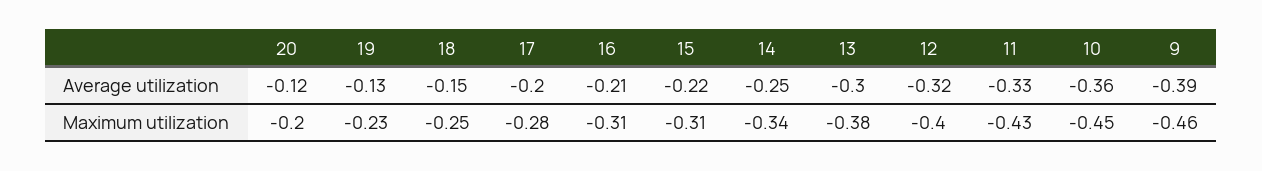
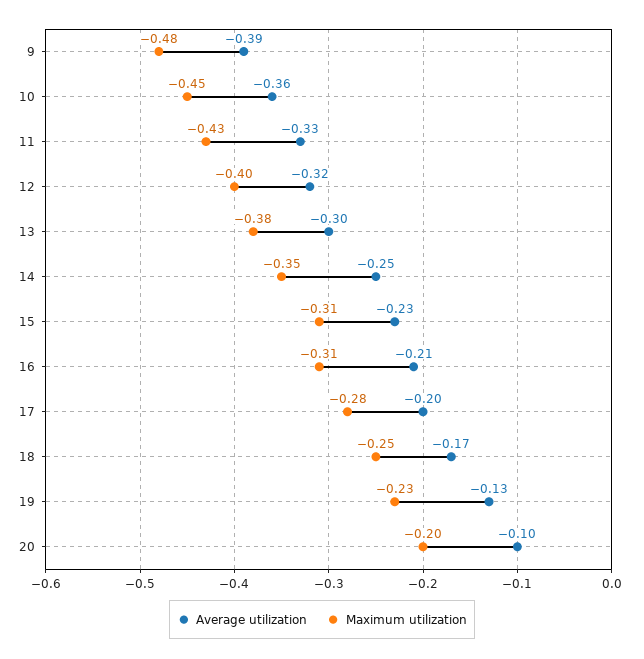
  {
    "Average utilization": {
-     "20": -0.12,
+     "20": -0.1,
      "19": -0.13,
-     "18": -0.15,
+     "18": -0.17,
      "17": -0.2,
      "16": -0.21,
-     "15": -0.22,
+     "15": -0.23,
      "14": -0.25,
      "13": -0.3,
      "12": -0.32,
      "11": -0.33,
      "10": -0.36,
      "9": -0.39
    },
    "Maximum utilization": {
      "20": -0.2,
      "19": -0.23,
      "18": -0.25,
      "17": -0.28,
      "16": -0.31,
      "15": -0.31,
-     "14": -0.34,
+     "14": -0.35,
      "13": -0.38,
      "12": -0.4,
      "11": -0.43,
      "10": -0.45,
-     "9": -0.46
+     "9": -0.48
    }
  }

